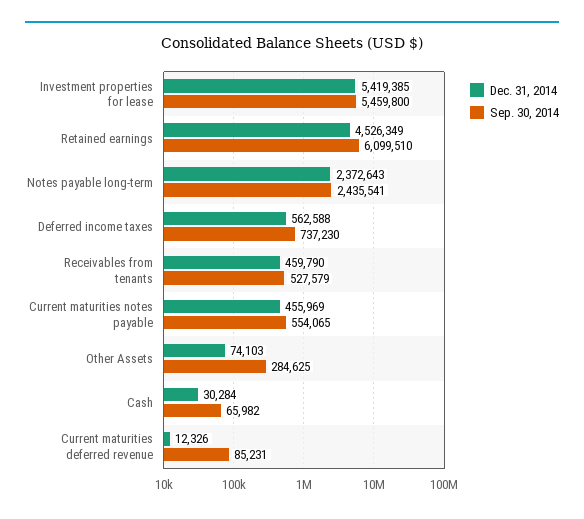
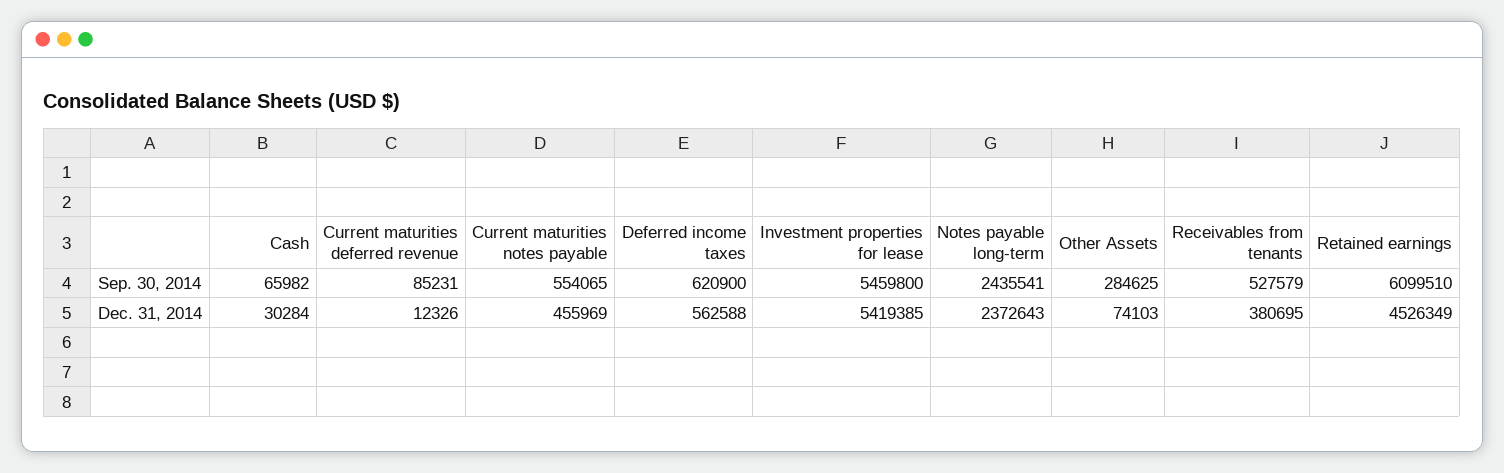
  {
    "Dec. 31, 2014": {
      "Investment properties for lease": 5419385,
      "Retained earnings": 4526349,
      "Notes payable long-term": 2372643,
      "Deferred income taxes": 562588,
-     "Receivables from tenants": 459790,
+     "Receivables from tenants": 380695,
      "Current maturities notes payable": 455969,
      "Other Assets": 74103,
      "Cash": 30284,
      "Current maturities deferred revenue": 12326
    },
    "Sep. 30, 2014": {
      "Investment properties for lease": 5459800,
      "Retained earnings": 6099510,
      "Notes payable long-term": 2435541,
-     "Deferred income taxes": 737230,
+     "Deferred income taxes": 620900,
      "Receivables from tenants": 527579,
      "Current maturities notes payable": 554065,
      "Other Assets": 284625,
      "Cash": 65982,
      "Current maturities deferred revenue": 85231
    }
  }

